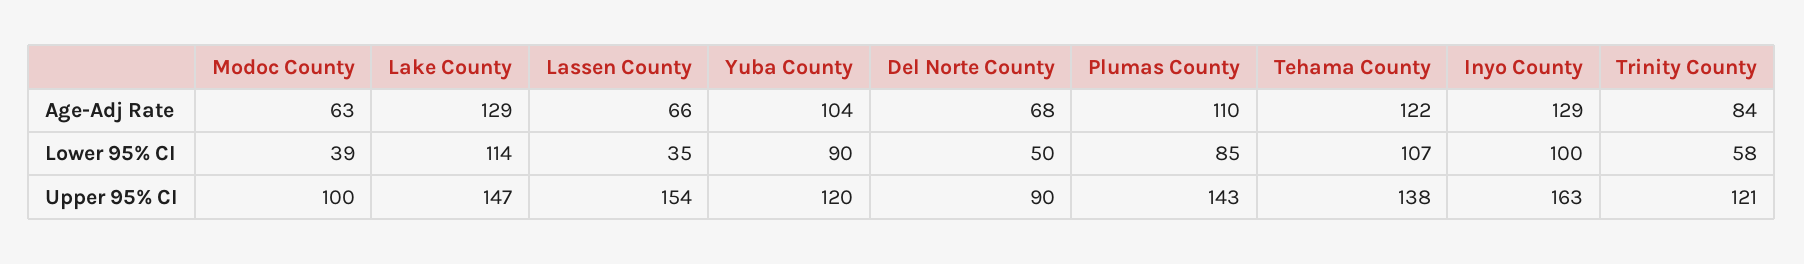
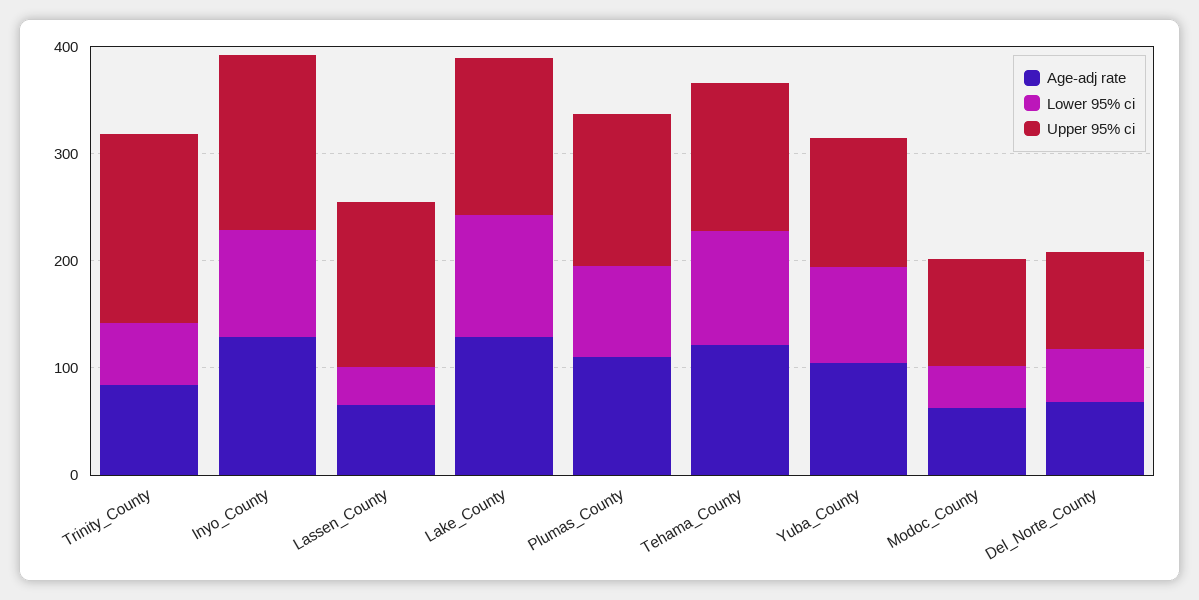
  {
    "Age-Adj Rate": {
      "Modoc County": 63,
      "Lake County": 129,
      "Lassen County": 66,
      "Yuba County": 104,
      "Del Norte County": 68,
      "Plumas County": 110,
      "Tehama County": 122,
      "Inyo County": 129,
      "Trinity County": 84
    },
    "Lower 95% CI": {
      "Modoc County": 39,
      "Lake County": 114,
      "Lassen County": 35,
      "Yuba County": 90,
      "Del Norte County": 50,
      "Plumas County": 85,
      "Tehama County": 107,
      "Inyo County": 100,
      "Trinity County": 58
    },
    "Upper 95% CI": {
      "Modoc County": 100,
      "Lake County": 147,
      "Lassen County": 154,
      "Yuba County": 120,
      "Del Norte County": 90,
      "Plumas County": 143,
      "Tehama County": 138,
      "Inyo County": 163,
-     "Trinity County": 121
+     "Trinity County": 180
    }
  }

